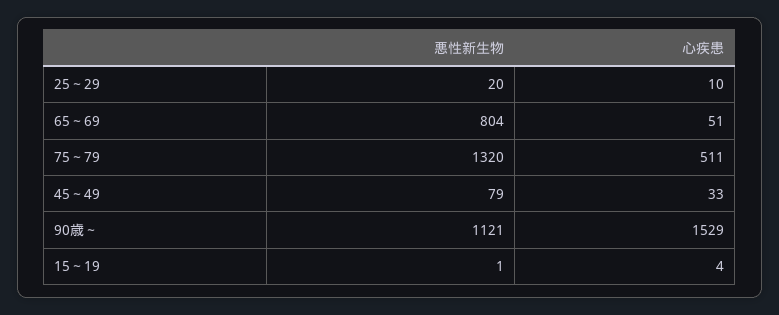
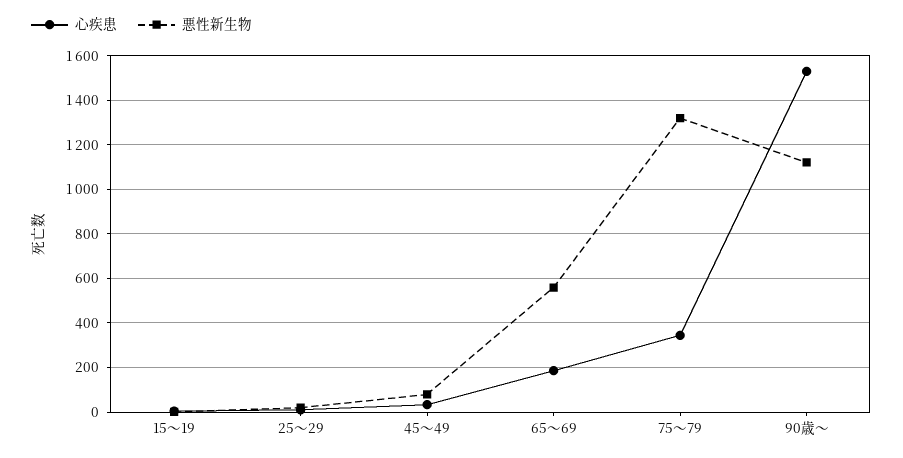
  {
    "悪性新生物": {
      "25～29": 20,
-     "65～69": 804,
+     "65～69": 550,
      "75～79": 1320,
      "45～49": 79,
      "90歳～": 1121,
      "15～19": 1
    },
    "心疾患": {
      "25～29": 10,
-     "65～69": 51,
+     "65～69": 200,
-     "75～79": 511,
+     "75～79": 350,
      "45～49": 33,
      "90歳～": 1529,
      "15～19": 4
    }
  }

